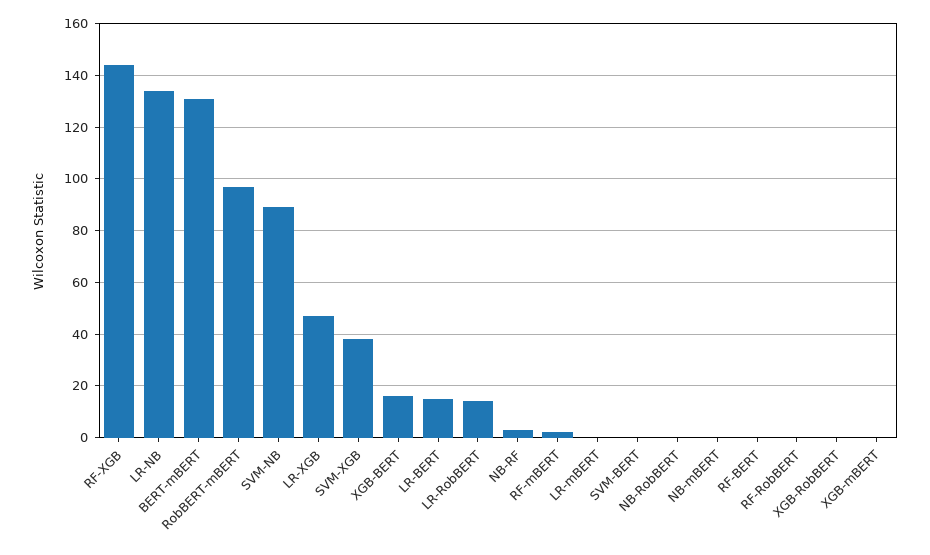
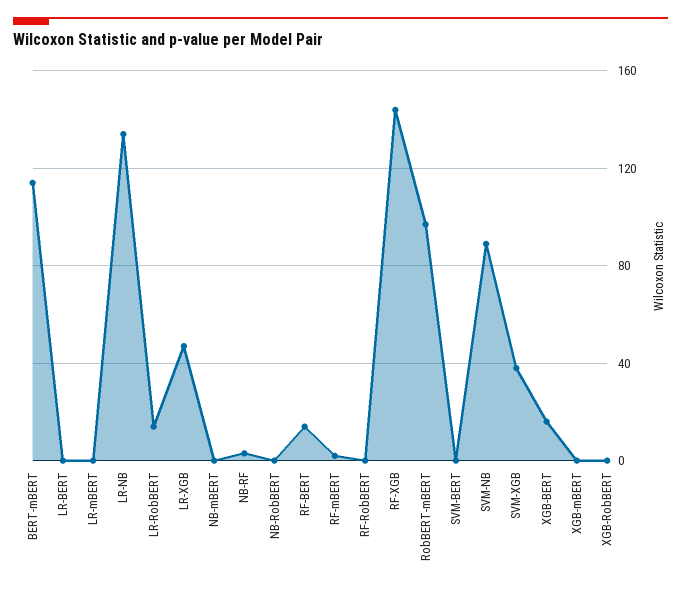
  {
    "RF-XGB": 145,
    "LR-NB": 135,
-   "BERT-mBERT": 130,
+   "BERT-mBERT": 115,
    "RobBERT-mBERT": 95,
    "SVM-NB": 90,
    "LR-XGB": 45,
    "SVM-XGB": 40,
    "XGB-BERT": 15,
-   "LR-BERT": 15,
+   "LR-BERT": 0,
    "LR-RobBERT": 15,
    "NB-RF": 5,
    "RF-mBERT": 0,
    "LR-mBERT": 0,
    "SVM-BERT": 0,
    "NB-RobBERT": 0,
    "NB-mBERT": 0,
-   "RF-BERT": 0,
+   "RF-BERT": 15,
    "RF-RobBERT": 0,
    "XGB-RobBERT": 0,
    "XGB-mBERT": 0
  }

